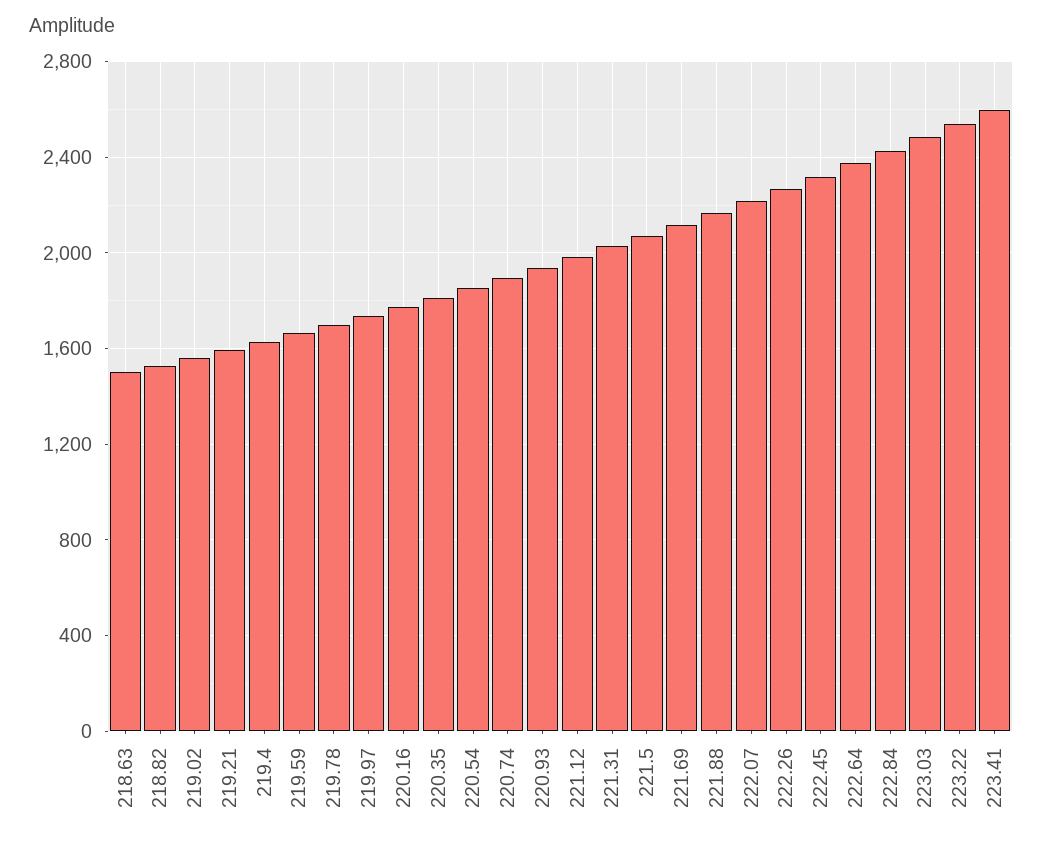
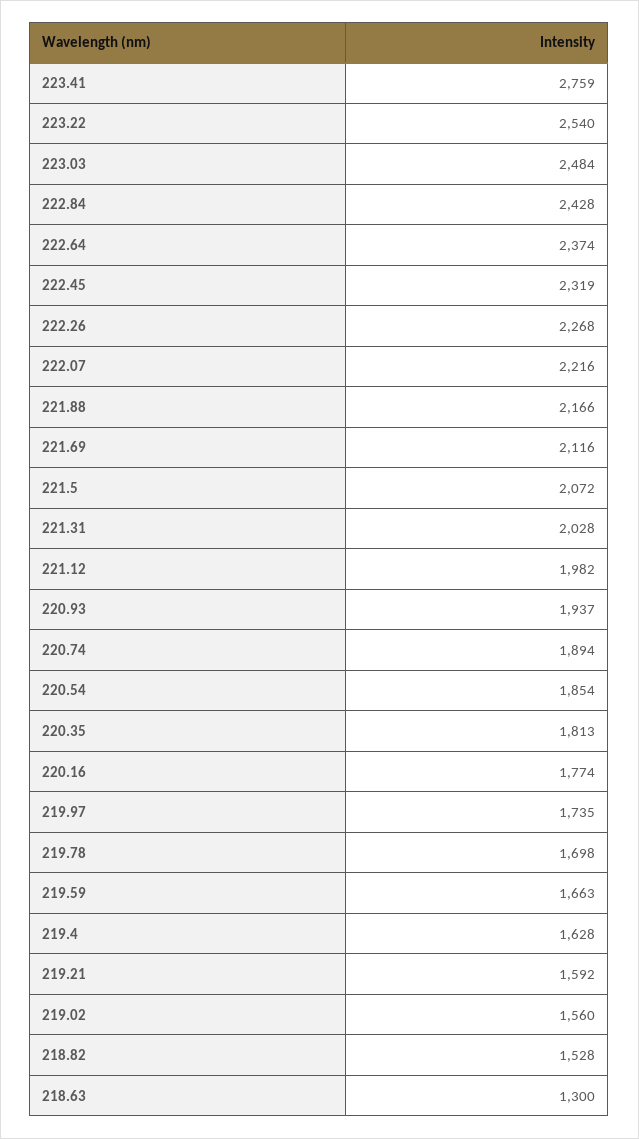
  {
-   "218.63": 1500,
+   "218.63": 1300,
    "218.82": 1528,
    "219.02": 1560,
    "219.21": 1592,
    "219.4": 1628,
    "219.59": 1663,
    "219.78": 1698,
    "219.97": 1735,
    "220.16": 1774,
    "220.35": 1813,
    "220.54": 1854,
    "220.74": 1894,
    "220.93": 1937,
    "221.12": 1982,
    "221.31": 2028,
    "221.5": 2072,
    "221.69": 2116,
    "221.88": 2166,
    "222.07": 2216,
    "222.26": 2268,
    "222.45": 2319,
    "222.64": 2374,
    "222.84": 2428,
    "223.03": 2484,
    "223.22": 2540,
-   "223.41": 2600
+   "223.41": 2759
  }

